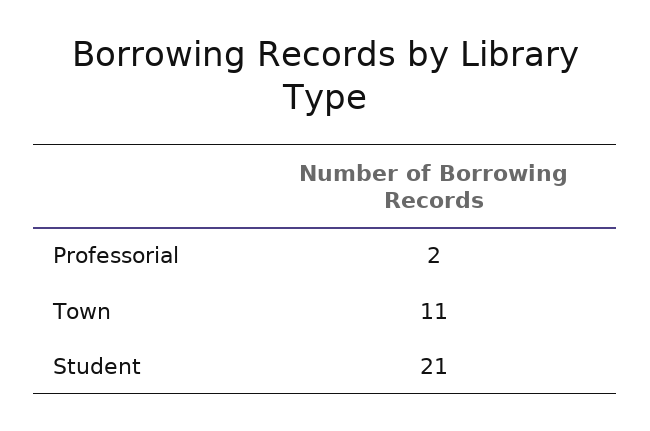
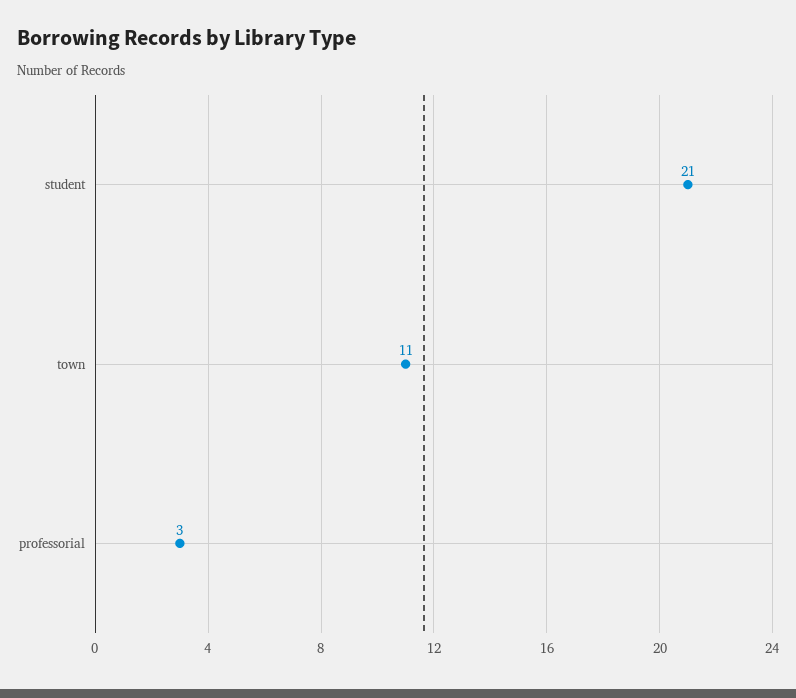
  {
-   "Professorial": 2,
+   "Professorial": 3,
    "Town": 11,
    "Student": 21
  }

